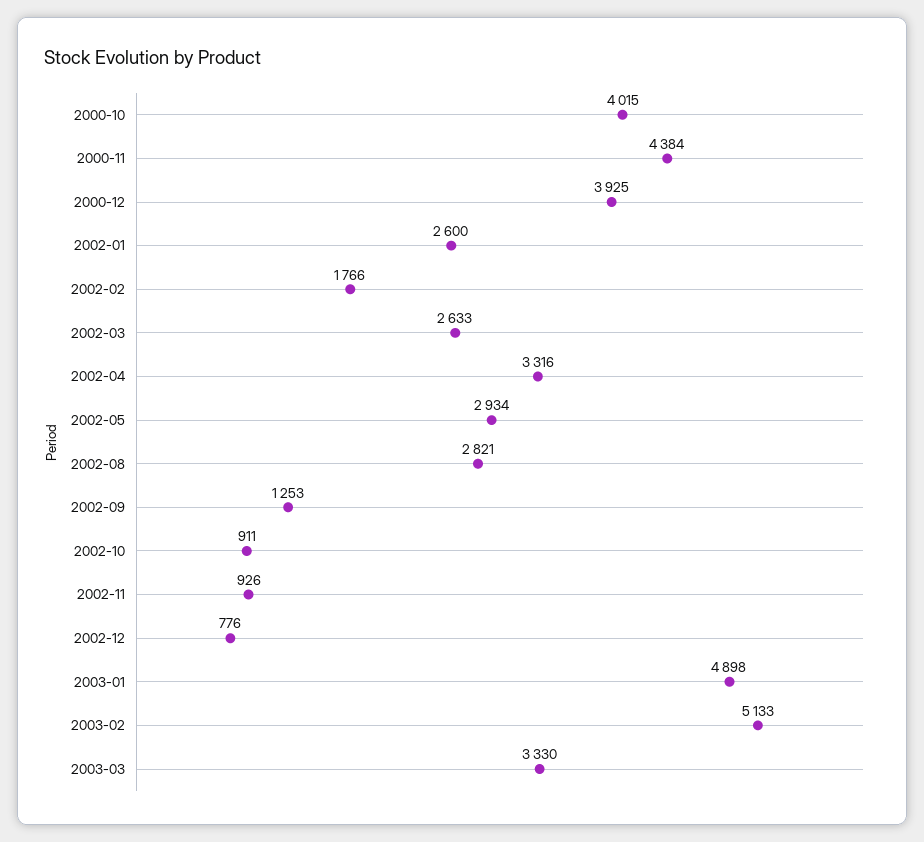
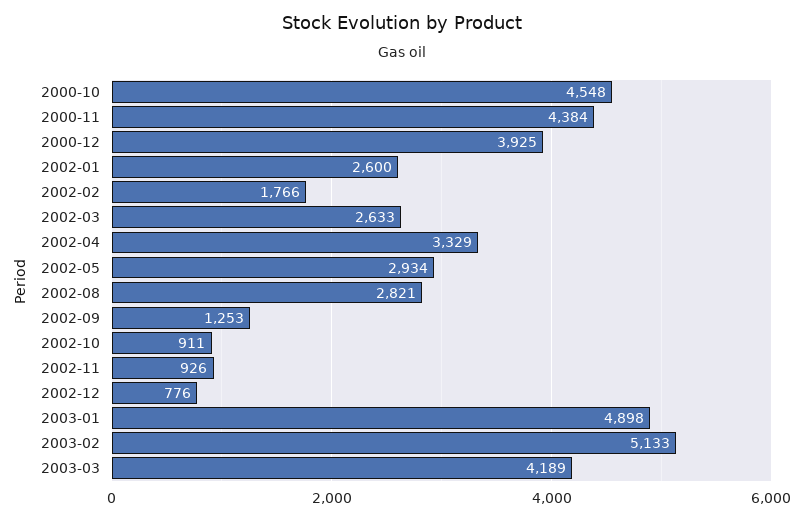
  {
-   "2000-10": 4015,
+   "2000-10": 4548,
    "2000-11": 4384,
    "2000-12": 3925,
    "2002-01": 2600,
    "2002-02": 1766,
    "2002-03": 2633,
-   "2002-04": 3316,
+   "2002-04": 3329,
    "2002-05": 2934,
    "2002-08": 2821,
    "2002-09": 1253,
    "2002-10": 911,
    "2002-11": 926,
    "2002-12": 776,
    "2003-01": 4898,
    "2003-02": 5133,
-   "2003-03": 3330
+   "2003-03": 4189
  }

